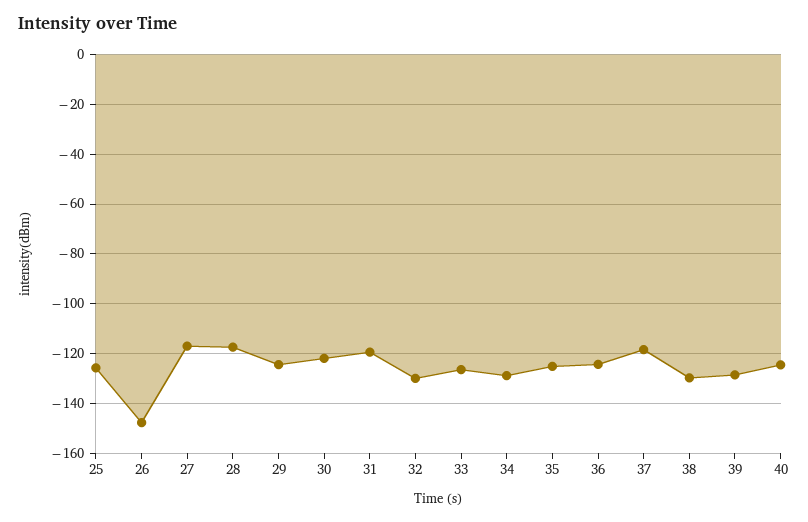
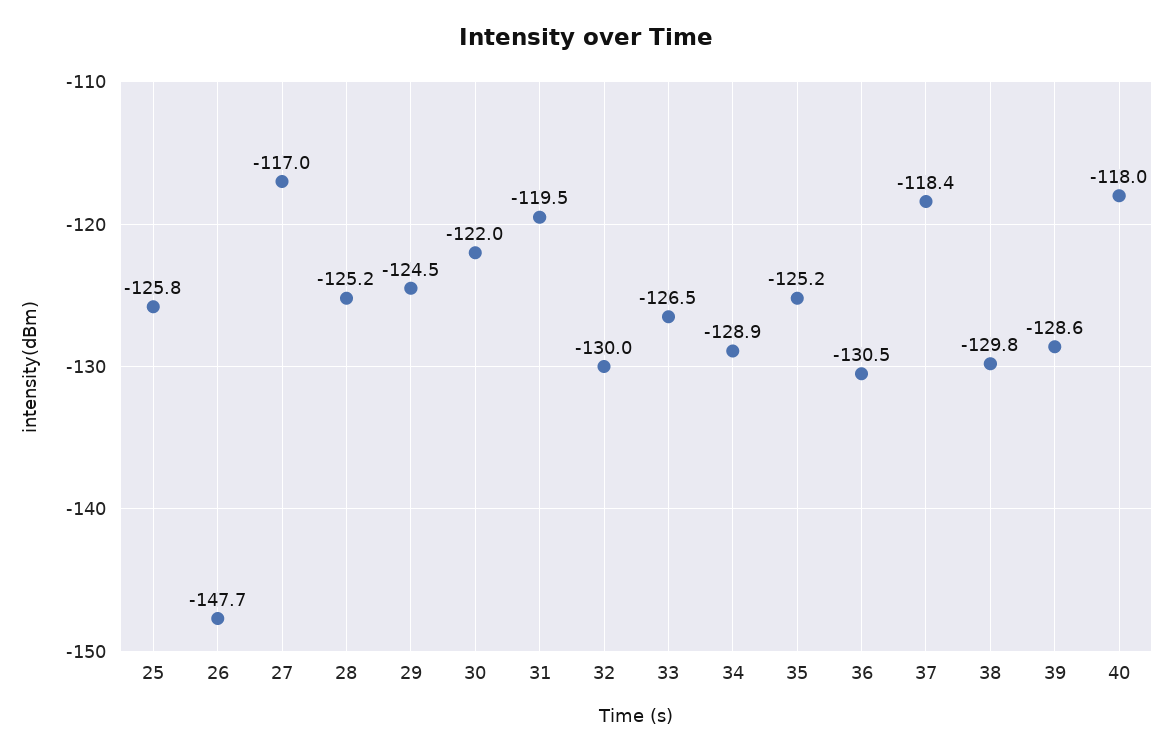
  {
    "25": -125.8,
    "26": -147.7,
    "27": -117,
-   "28": -117.5,
+   "28": -125.2,
    "29": -124.5,
    "30": -122,
    "31": -119.5,
    "32": -130,
    "33": -126.5,
    "34": -128.9,
    "35": -125.2,
-   "36": -125,
+   "36": -130.5,
    "37": -118.4,
    "38": -129.8,
    "39": -128.6,
-   "40": -125
+   "40": -118
  }

